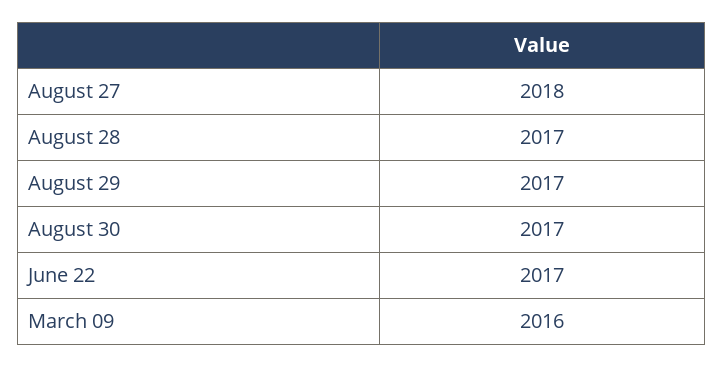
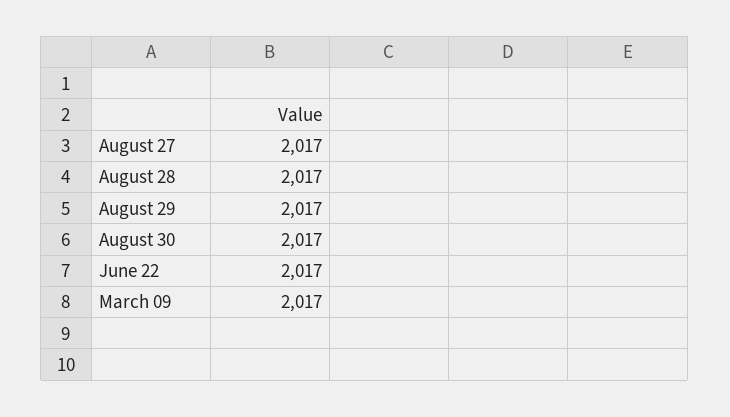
  {
-   "August 27": 2018,
+   "August 27": 2017,
    "August 28": 2017,
    "August 29": 2017,
    "August 30": 2017,
    "June 22": 2017,
-   "March 09": 2016
+   "March 09": 2017
  }

